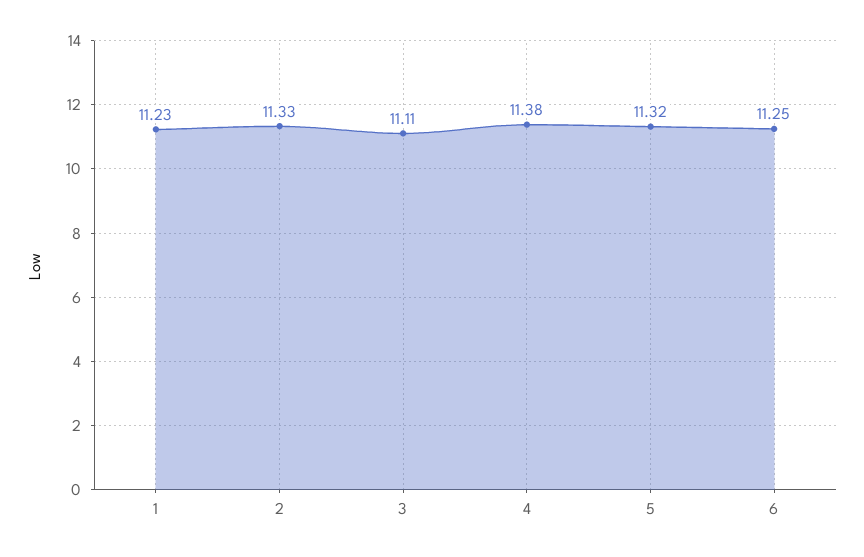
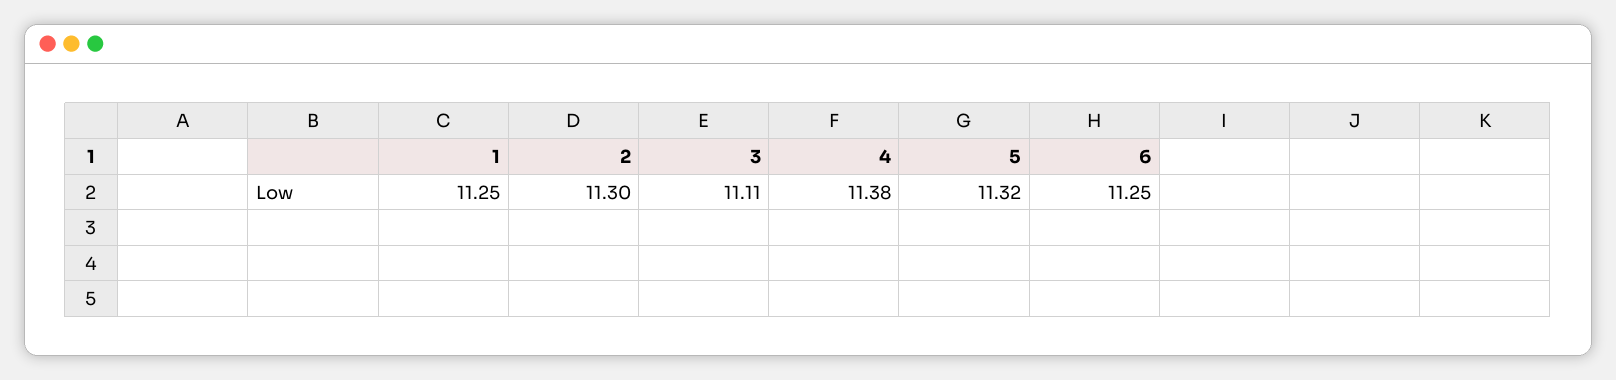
  {
-   "1": 11.23,
+   "1": 11.25,
-   "2": 11.33,
+   "2": 11.3,
    "3": 11.11,
    "4": 11.38,
    "5": 11.32,
    "6": 11.25
  }

